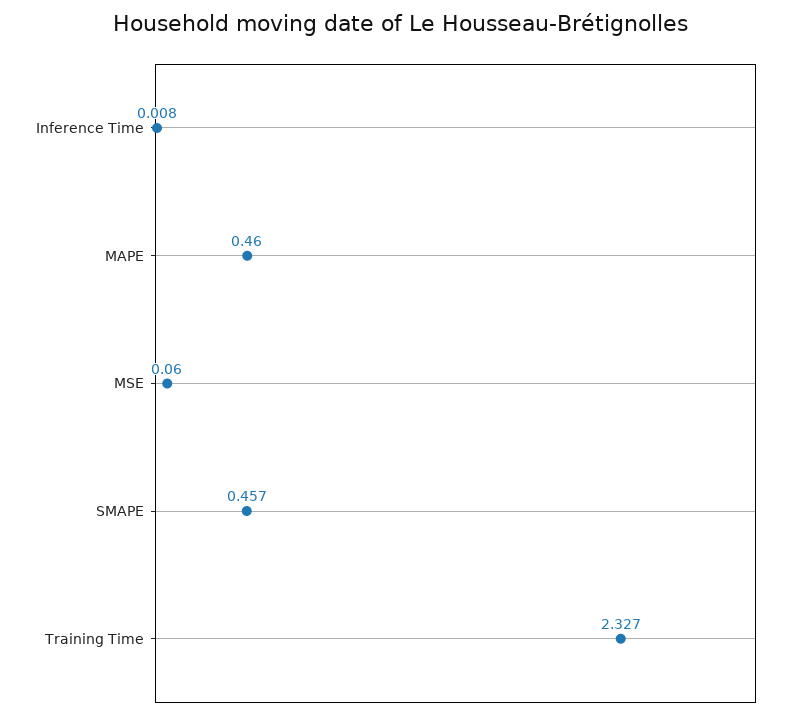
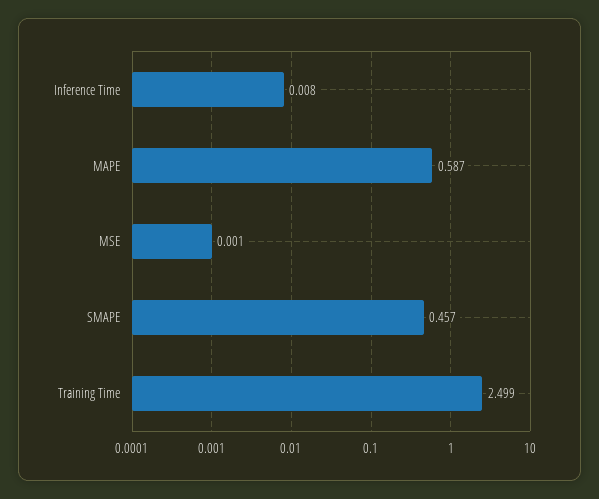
  {
    "Inference Time": 0.008,
-   "MAPE": 0.46,
+   "MAPE": 0.587,
-   "MSE": 0.06,
+   "MSE": 0.001,
    "SMAPE": 0.457,
-   "Training Time": 2.327
+   "Training Time": 2.499
  }

